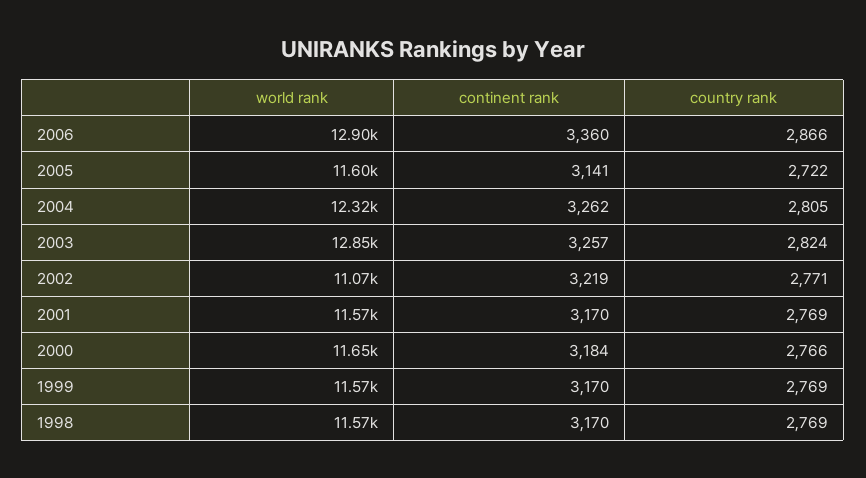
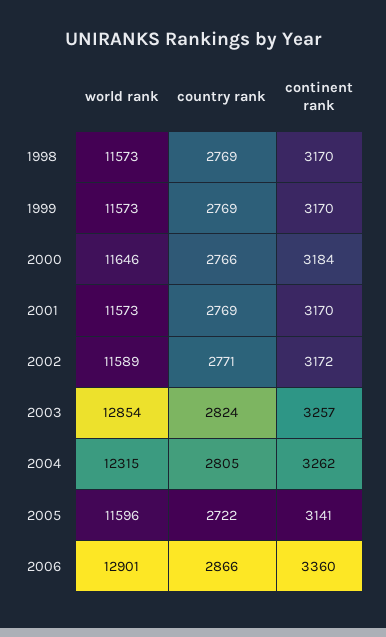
  {
    "world rank": {
      "2006": 12901,
      "2005": 11596,
      "2004": 12315,
      "2003": 12854,
-     "2002": 11070,
+     "2002": 11589,
      "2001": 11573,
      "2000": 11646,
      "1999": 11573,
      "1998": 11573
    },
    "continent rank": {
      "2006": 3360,
      "2005": 3141,
      "2004": 3262,
      "2003": 3257,
-     "2002": 3219,
+     "2002": 3172,
      "2001": 3170,
      "2000": 3184,
      "1999": 3170,
      "1998": 3170
    },
    "country rank": {
      "2006": 2866,
      "2005": 2722,
      "2004": 2805,
      "2003": 2824,
      "2002": 2771,
      "2001": 2769,
      "2000": 2766,
      "1999": 2769,
      "1998": 2769
    }
  }

